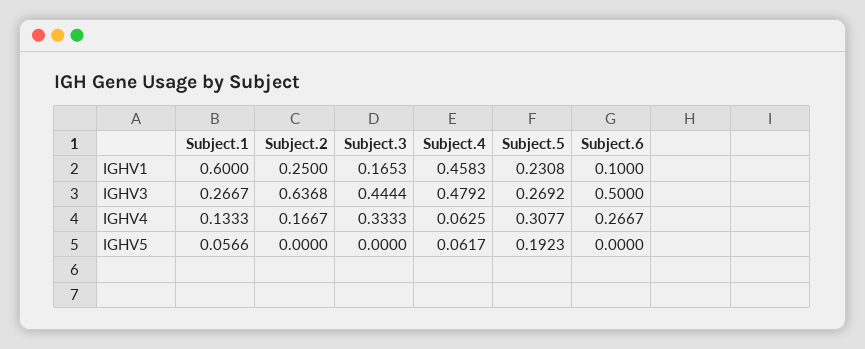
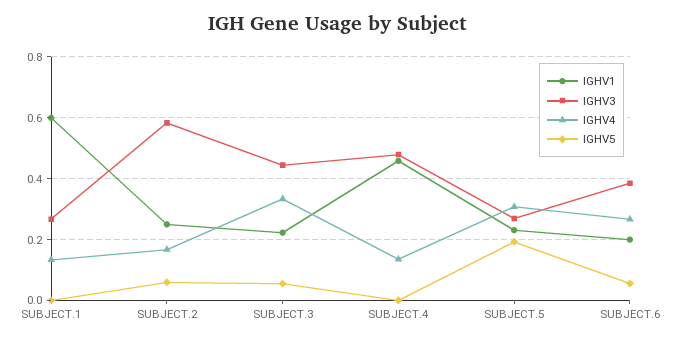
  {
    "IGHV1": {
      "Subject.1": 0.6,
      "Subject.2": 0.25,
-     "Subject.3": 0.1653,
+     "Subject.3": 0.22,
      "Subject.4": 0.4583,
      "Subject.5": 0.2308,
-     "Subject.6": 0.1
+     "Subject.6": 0.2
    },
    "IGHV3": {
      "Subject.1": 0.2667,
-     "Subject.2": 0.6368,
+     "Subject.2": 0.58,
      "Subject.3": 0.4444,
      "Subject.4": 0.4792,
      "Subject.5": 0.2692,
-     "Subject.6": 0.5
+     "Subject.6": 0.38
    },
    "IGHV4": {
      "Subject.1": 0.1333,
      "Subject.2": 0.1667,
      "Subject.3": 0.3333,
-     "Subject.4": 0.0625,
+     "Subject.4": 0.14,
      "Subject.5": 0.3077,
      "Subject.6": 0.2667
    },
    "IGHV5": {
-     "Subject.1": 0.0566,
+     "Subject.1": 0,
-     "Subject.2": 0,
+     "Subject.2": 0.06,
-     "Subject.3": 0,
+     "Subject.3": 0.06,
-     "Subject.4": 0.0617,
+     "Subject.4": 0,
      "Subject.5": 0.1923,
-     "Subject.6": 0
+     "Subject.6": 0.06
    }
  }

